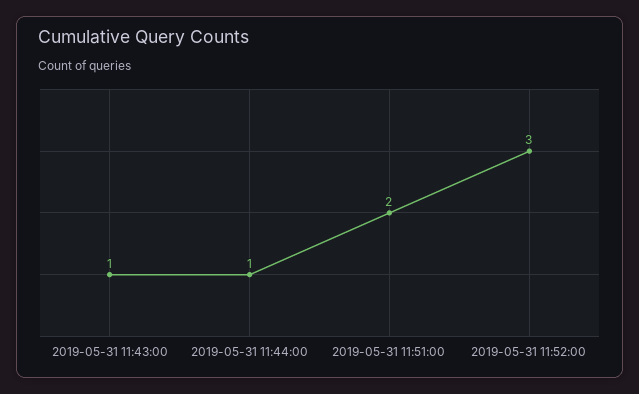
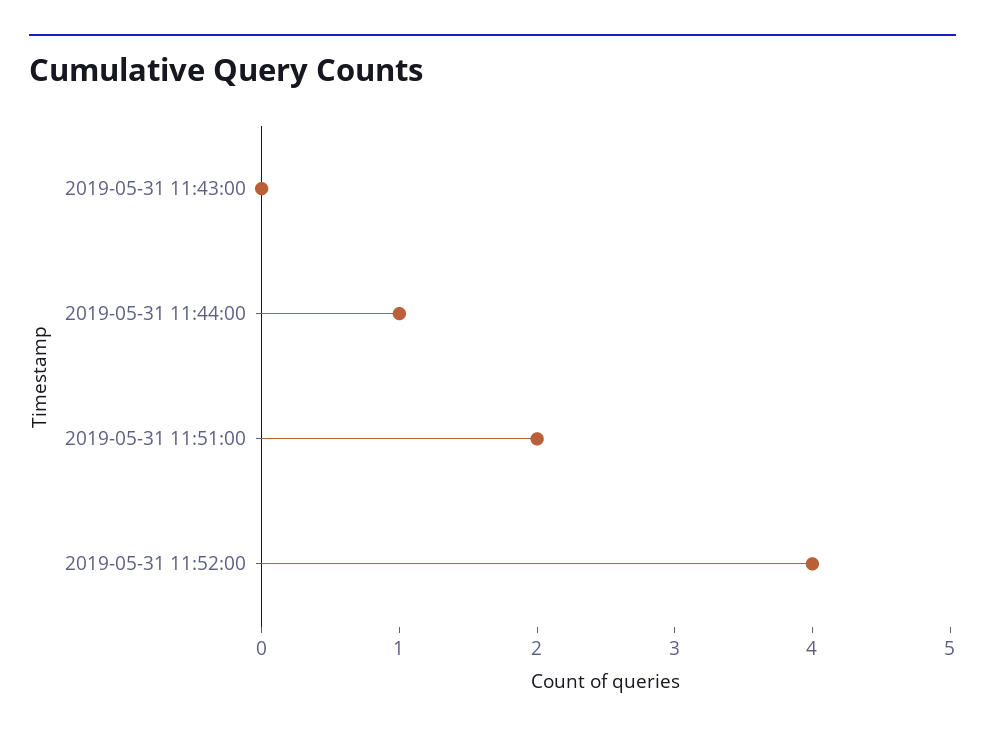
  {
-   "2019-05-31 11:43:00": 1,
+   "2019-05-31 11:43:00": 0,
    "2019-05-31 11:44:00": 1,
    "2019-05-31 11:51:00": 2,
-   "2019-05-31 11:52:00": 3
+   "2019-05-31 11:52:00": 4
  }

